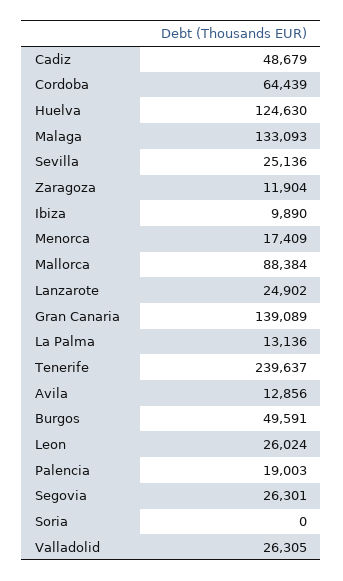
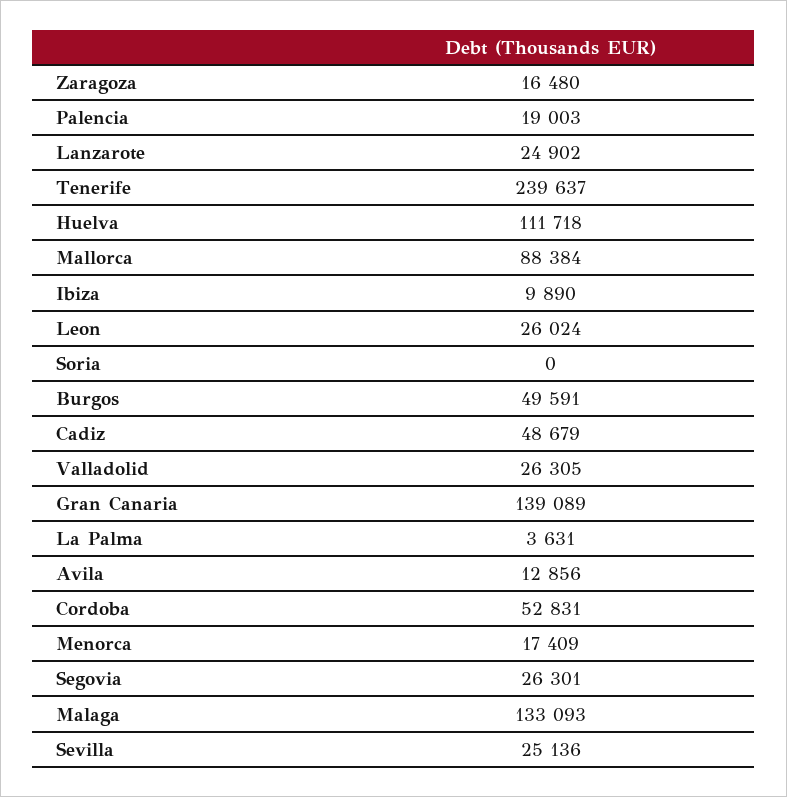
  {
    "Cadiz": 48679,
-   "Cordoba": 64439,
+   "Cordoba": 52831,
-   "Huelva": 124630,
+   "Huelva": 111718,
    "Malaga": 133093,
    "Sevilla": 25136,
-   "Zaragoza": 11904,
+   "Zaragoza": 16480,
    "Ibiza": 9890,
    "Menorca": 17409,
    "Mallorca": 88384,
    "Lanzarote": 24902,
    "Gran Canaria": 139089,
-   "La Palma": 13136,
+   "La Palma": 3631,
    "Tenerife": 239637,
    "Avila": 12856,
    "Burgos": 49591,
    "Leon": 26024,
    "Palencia": 19003,
    "Segovia": 26301,
    "Soria": 0,
    "Valladolid": 26305
  }

